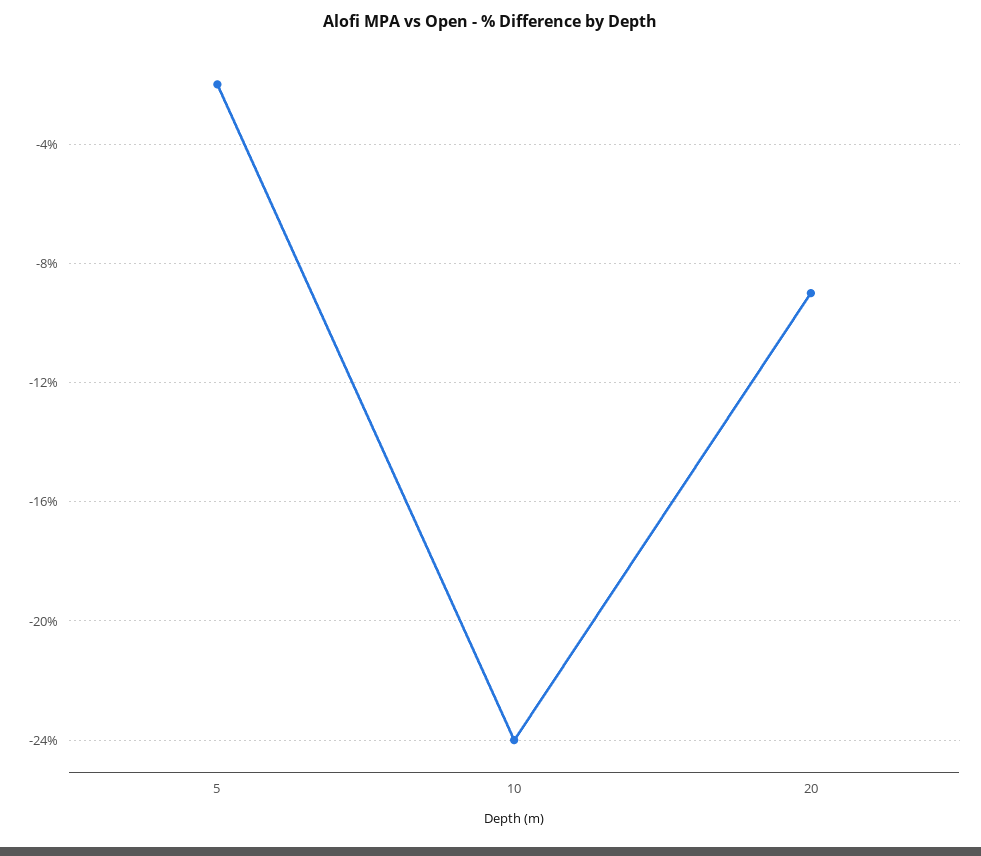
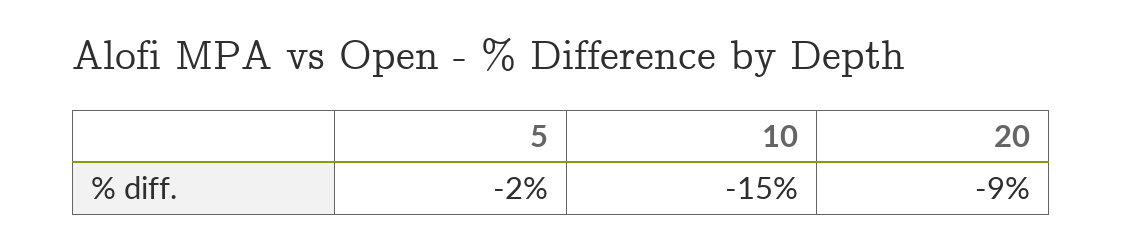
  {
    "5": -2,
-   "10": -24,
+   "10": -15,
    "20": -9
  }

